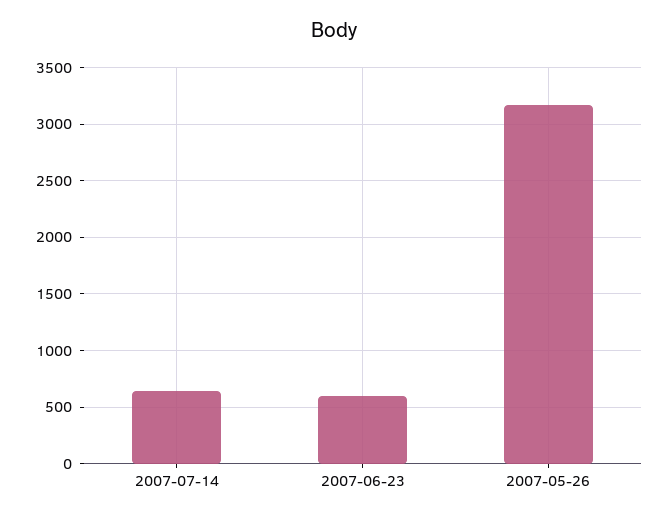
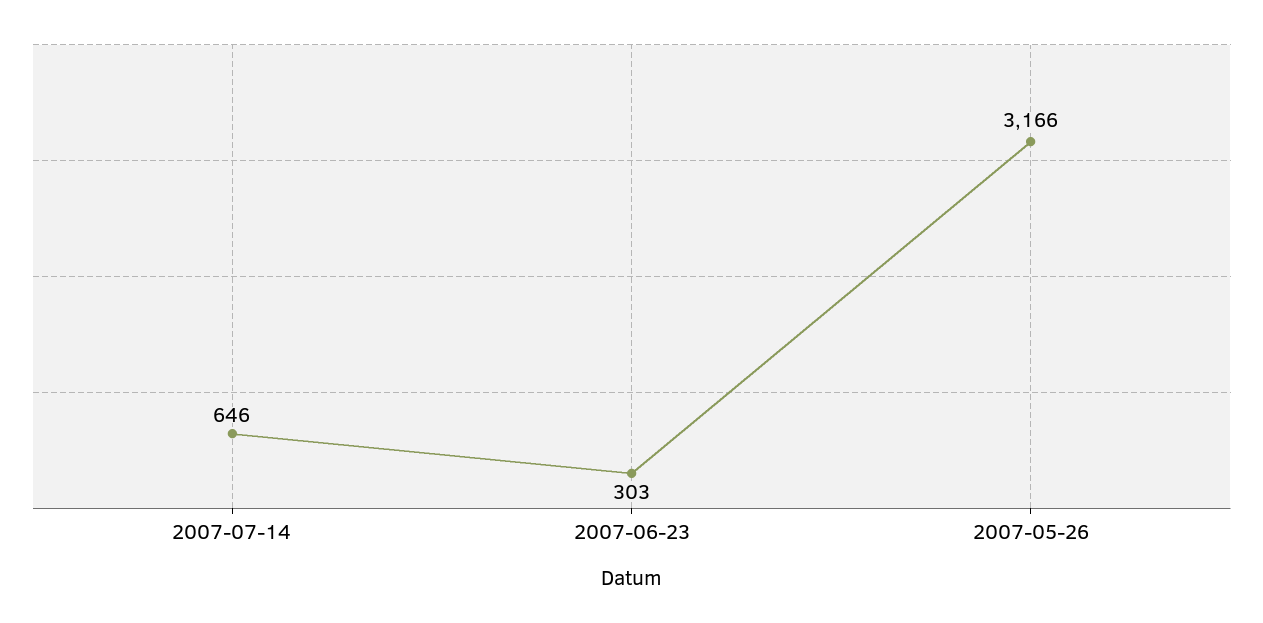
  {
    "2007-07-14": 646,
-   "2007-06-23": 600,
+   "2007-06-23": 303,
    "2007-05-26": 3166
  }

